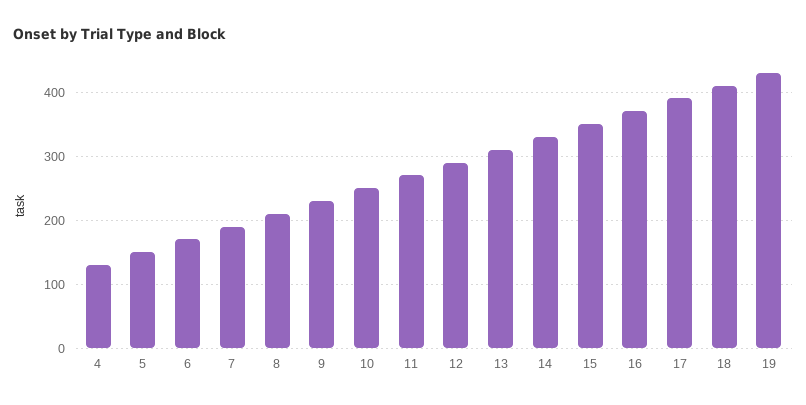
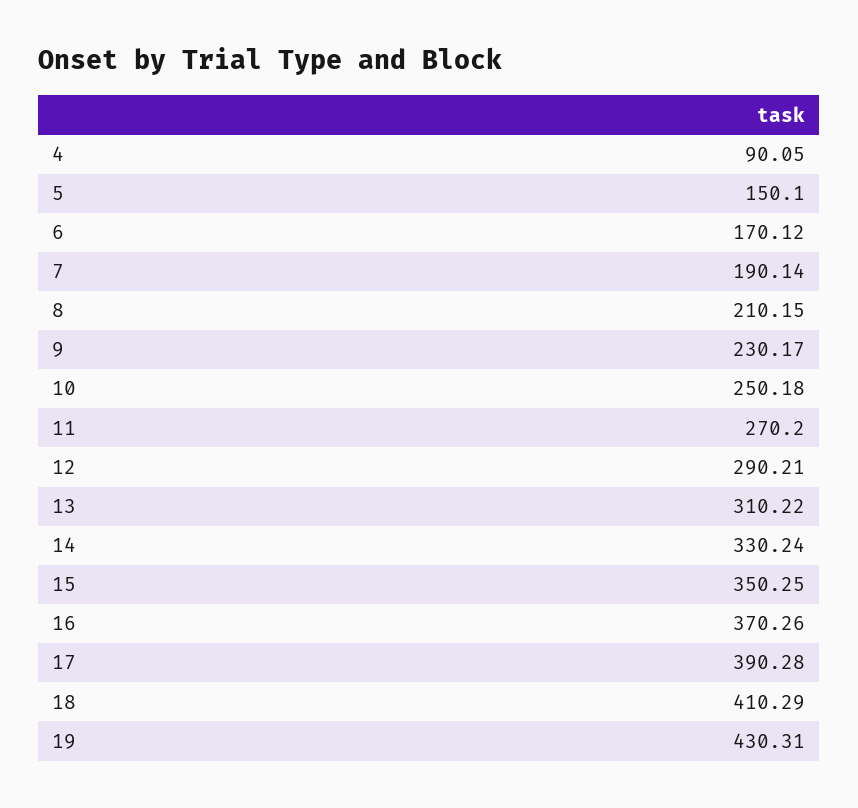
  {
-   "4": 130,
+   "4": 90.05,
    "5": 150.1,
    "6": 170.12,
    "7": 190.14,
    "8": 210.15,
    "9": 230.17,
    "10": 250.18,
    "11": 270.2,
    "12": 290.21,
    "13": 310.22,
    "14": 330.24,
    "15": 350.25,
    "16": 370.26,
    "17": 390.28,
    "18": 410.29,
    "19": 430.31
  }

